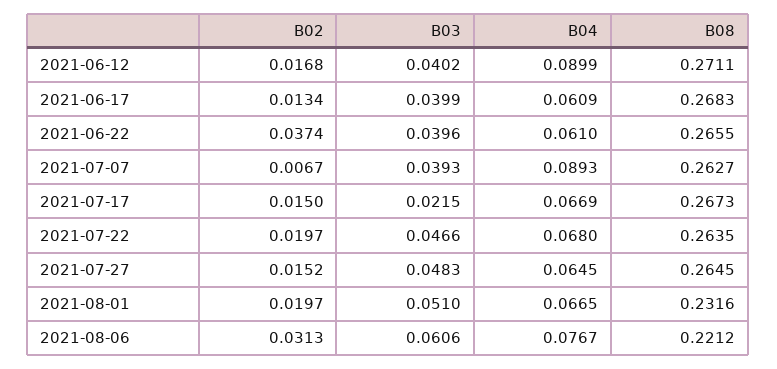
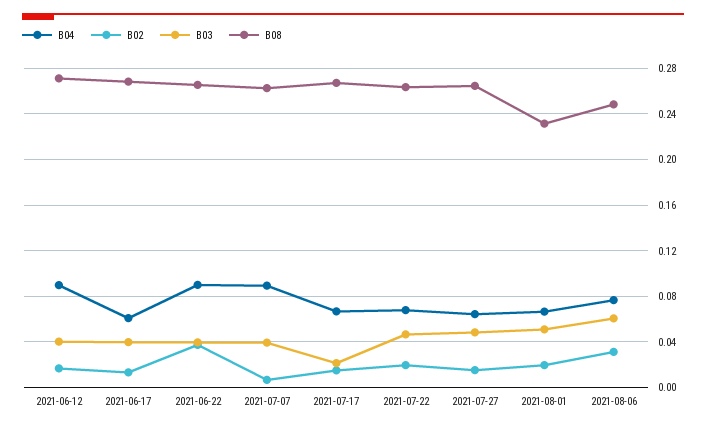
  {
    "B02": {
      "2021-06-12": 0.0168,
      "2021-06-17": 0.0134,
      "2021-06-22": 0.0374,
      "2021-07-07": 0.0067,
      "2021-07-17": 0.015,
      "2021-07-22": 0.0197,
      "2021-07-27": 0.0152,
      "2021-08-01": 0.0197,
      "2021-08-06": 0.0313
    },
    "B03": {
      "2021-06-12": 0.0402,
      "2021-06-17": 0.0399,
      "2021-06-22": 0.0396,
      "2021-07-07": 0.0393,
      "2021-07-17": 0.0215,
      "2021-07-22": 0.0466,
      "2021-07-27": 0.0483,
      "2021-08-01": 0.051,
      "2021-08-06": 0.0606
    },
    "B04": {
      "2021-06-12": 0.0899,
      "2021-06-17": 0.0609,
-     "2021-06-22": 0.061,
+     "2021-06-22": 0.09,
      "2021-07-07": 0.0893,
      "2021-07-17": 0.0669,
      "2021-07-22": 0.068,
      "2021-07-27": 0.0645,
      "2021-08-01": 0.0665,
      "2021-08-06": 0.0767
    },
    "B08": {
      "2021-06-12": 0.2711,
      "2021-06-17": 0.2683,
      "2021-06-22": 0.2655,
      "2021-07-07": 0.2627,
      "2021-07-17": 0.2673,
      "2021-07-22": 0.2635,
      "2021-07-27": 0.2645,
      "2021-08-01": 0.2316,
-     "2021-08-06": 0.2212
+     "2021-08-06": 0.25
    }
  }

